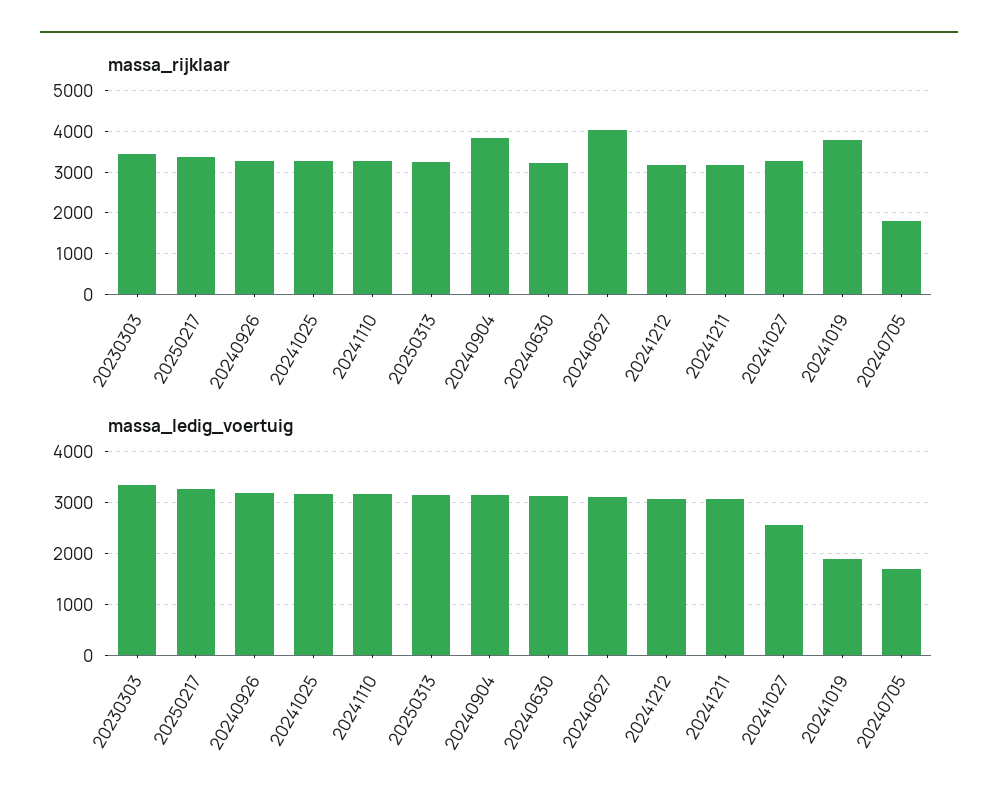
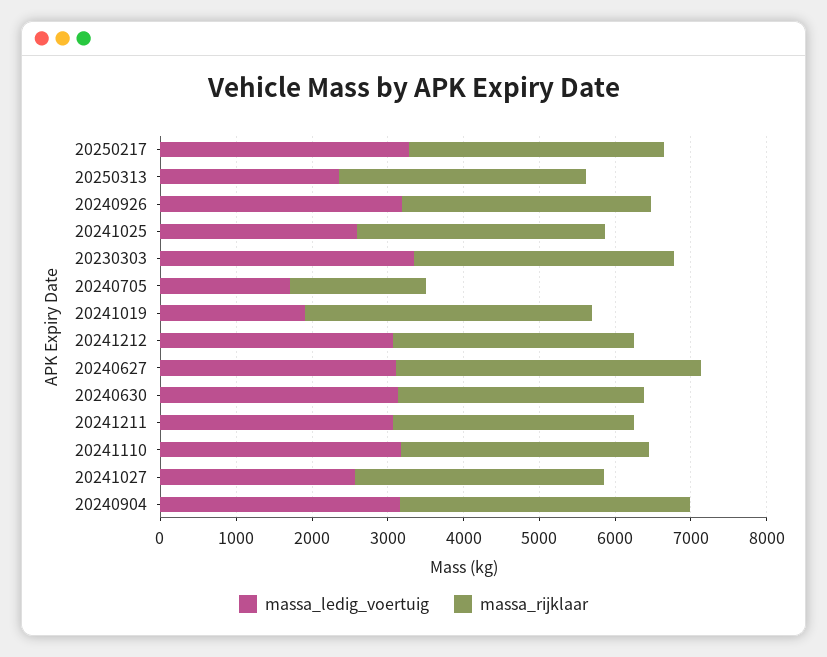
  {
    "massa_rijklaar": {
      "20230303": 3400,
      "20250217": 3400,
      "20240926": 3200,
      "20241025": 3200,
      "20241110": 3200,
      "20250313": 3200,
      "20240904": 3800,
      "20240630": 3200,
      "20240627": 4000,
      "20241212": 3200,
      "20241211": 3200,
      "20241027": 3200,
      "20241019": 3800,
      "20240705": 1800
    },
    "massa_ledig_voertuig": {
      "20230303": 3400,
      "20250217": 3200,
      "20240926": 3200,
-     "20241025": 3200,
+     "20241025": 2600,
      "20241110": 3200,
-     "20250313": 3200,
+     "20250313": 2400,
      "20240904": 3200,
      "20240630": 3200,
      "20240627": 3200,
      "20241212": 3000,
      "20241211": 3000,
      "20241027": 2600,
      "20241019": 2000,
      "20240705": 1800
    }
  }

